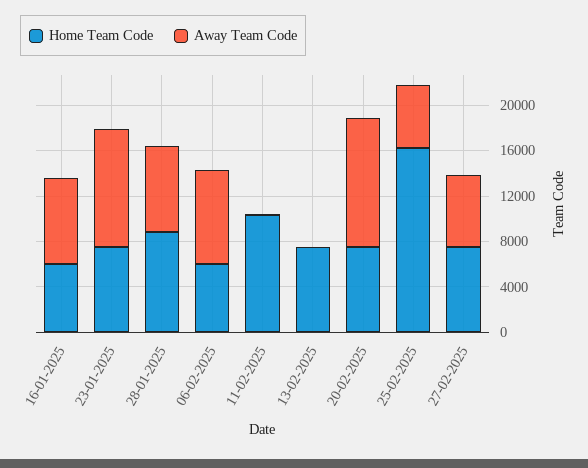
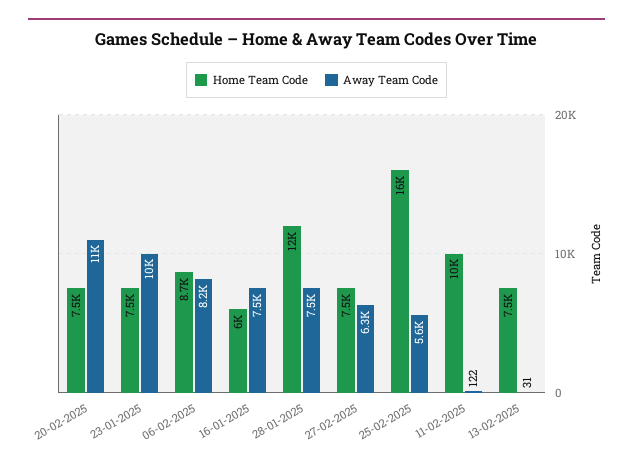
  {
    "Home Team Code": {
      "16-01-2025": 6000,
      "23-01-2025": 7500,
-     "28-01-2025": 9000,
+     "28-01-2025": 12000,
-     "06-02-2025": 6000,
+     "06-02-2025": 8700,
      "11-02-2025": 10000,
      "13-02-2025": 7500,
      "20-02-2025": 7500,
      "25-02-2025": 16000,
      "27-02-2025": 7500
    },
    "Away Team Code": {
      "16-01-2025": 7500,
      "23-01-2025": 10000,
      "28-01-2025": 7500,
      "06-02-2025": 8200,
      "11-02-2025": 122,
      "13-02-2025": 31,
      "20-02-2025": 11000,
      "25-02-2025": 5600,
      "27-02-2025": 6300
    }
  }

